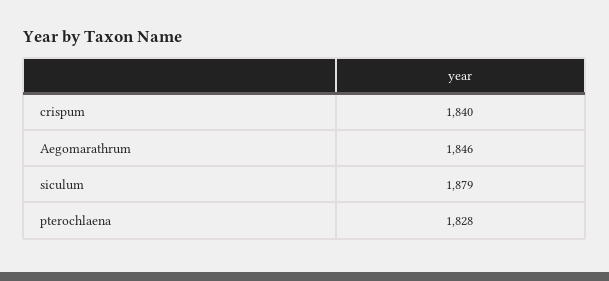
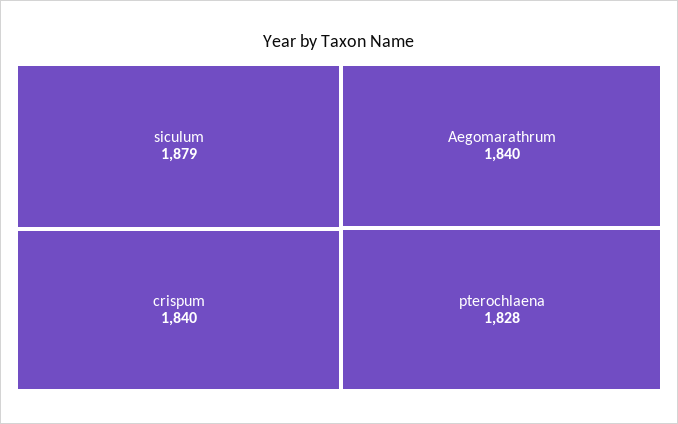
  {
    "crispum": 1840,
-   "Aegomarathrum": 1846,
+   "Aegomarathrum": 1840,
    "siculum": 1879,
    "pterochlaena": 1828
  }

